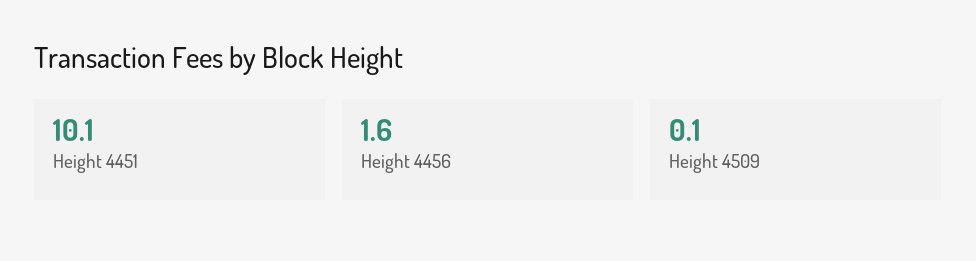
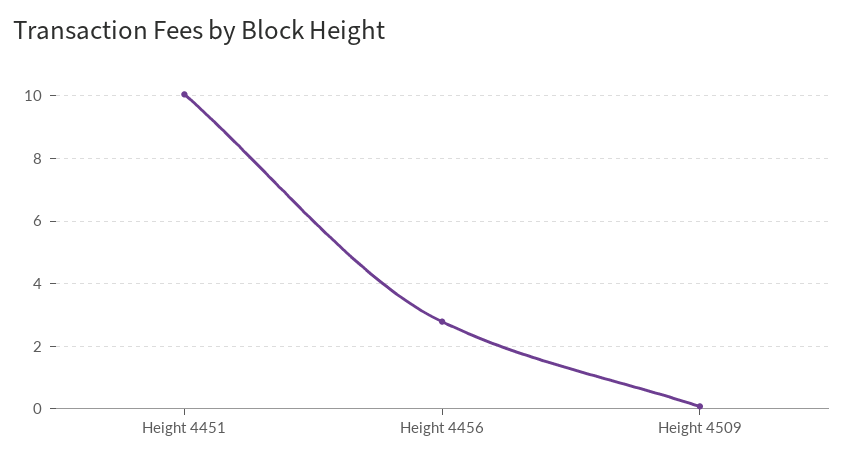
  {
    "Height 4451": 10.1,
-   "Height 4456": 1.6,
+   "Height 4456": 2.8,
    "Height 4509": 0.1
  }

